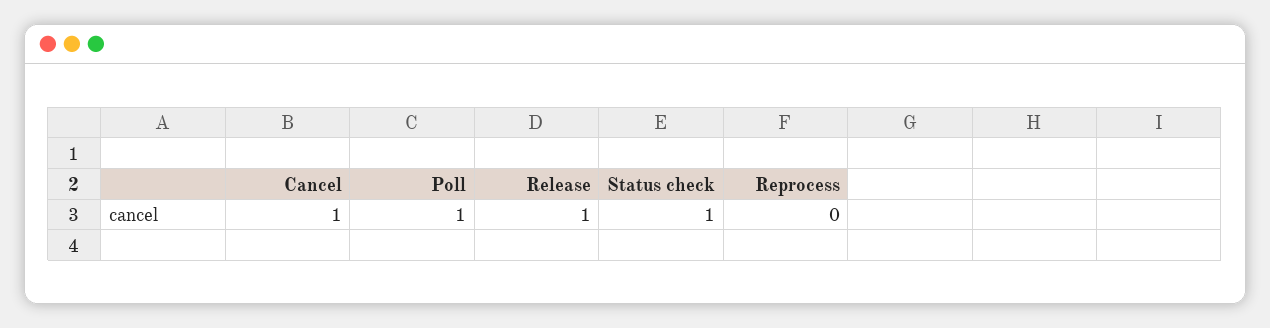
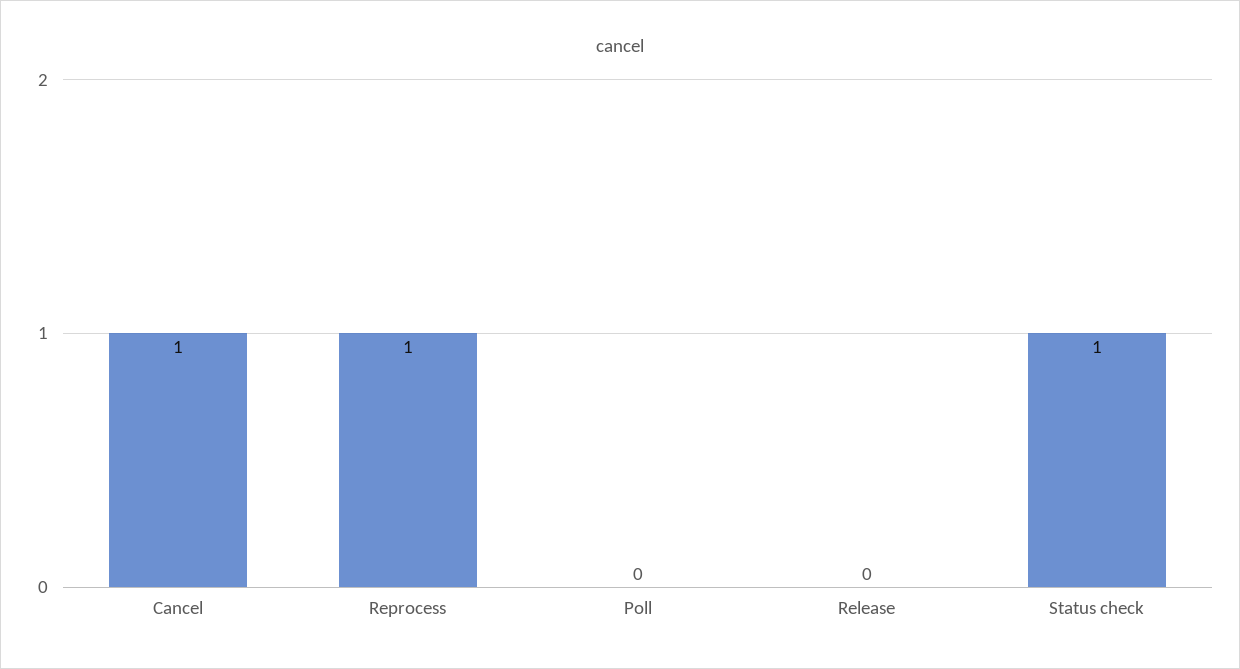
  {
    "Cancel": 1,
-   "Poll": 1,
+   "Poll": 0,
-   "Release": 1,
+   "Release": 0,
    "Status check": 1,
-   "Reprocess": 0
+   "Reprocess": 1
  }

